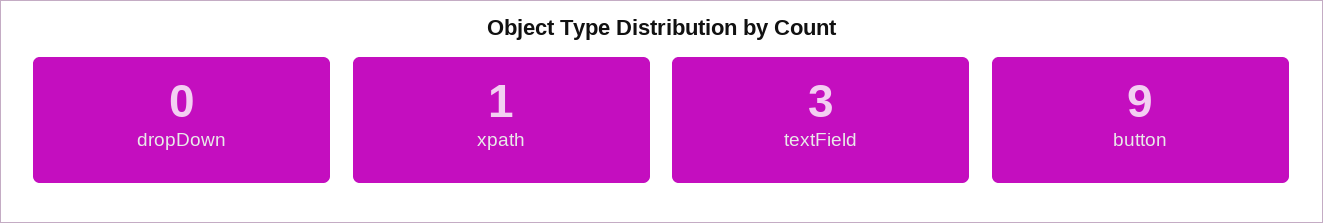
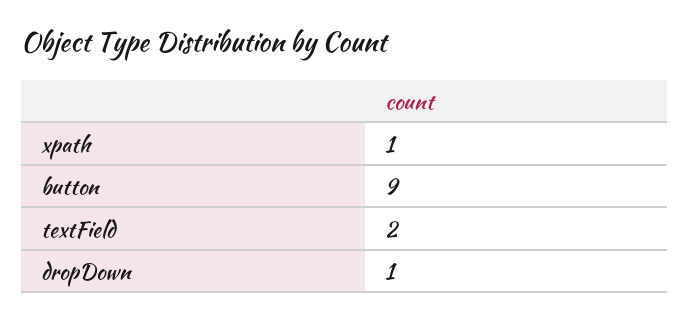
  {
-   "dropDown": 0,
+   "dropDown": 1,
    "xpath": 1,
-   "textField": 3,
+   "textField": 2,
    "button": 9
  }

